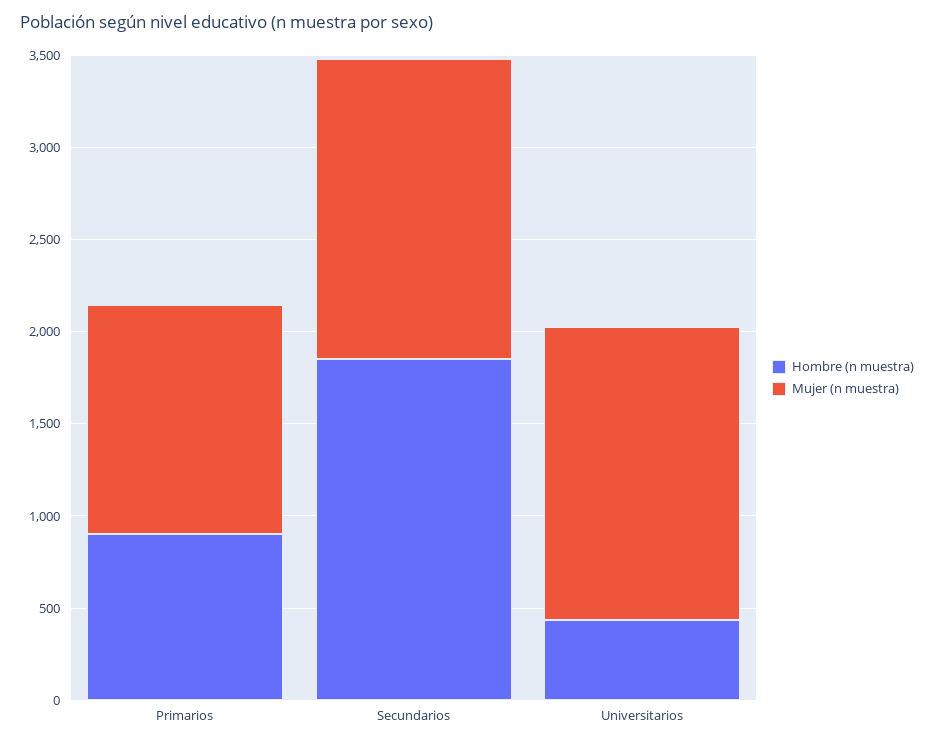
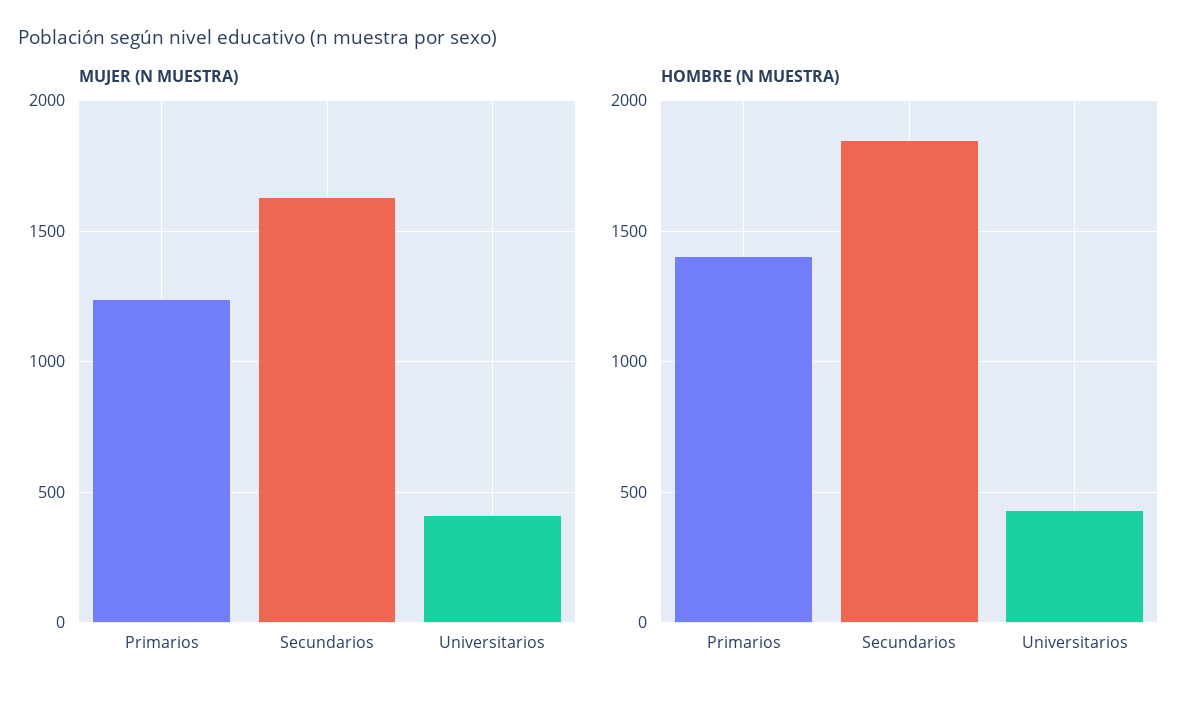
  {
    "Hombre (n muestra)": {
-     "Primarios": 900,
+     "Primarios": 1400,
      "Secundarios": 1850,
      "Universitarios": 450
    },
    "Mujer (n muestra)": {
      "Primarios": 1250,
      "Secundarios": 1650,
-     "Universitarios": 1600
+     "Universitarios": 400
    }
  }

